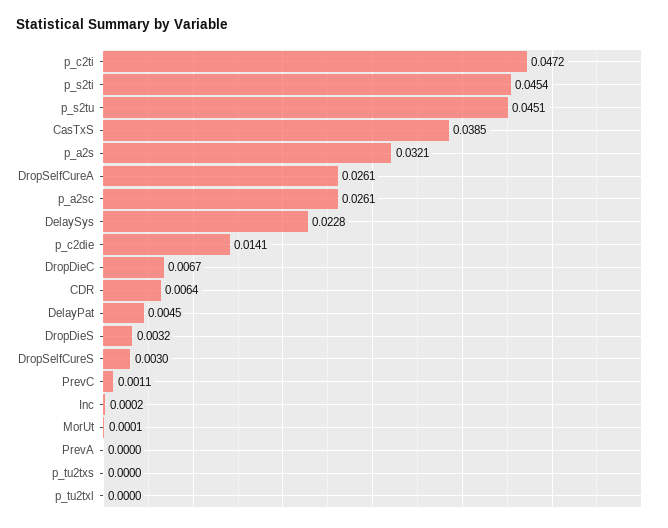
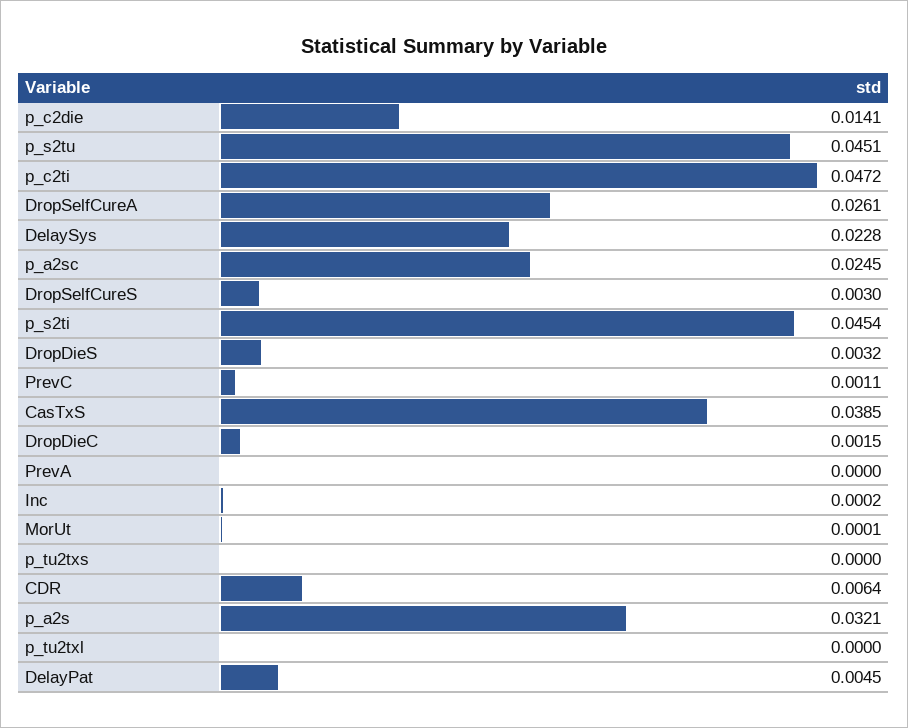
  {
    "p_c2ti": 0.0472,
    "p_s2ti": 0.0454,
    "p_s2tu": 0.0451,
    "CasTxS": 0.0385,
    "p_a2s": 0.0321,
    "DropSelfCureA": 0.0261,
-   "p_a2sc": 0.0261,
+   "p_a2sc": 0.0245,
    "DelaySys": 0.0228,
    "p_c2die": 0.0141,
-   "DropDieC": 0.0067,
+   "DropDieC": 0.0015,
    "CDR": 0.0064,
    "DelayPat": 0.0045,
    "DropDieS": 0.0032,
    "DropSelfCureS": 0.003,
    "PrevC": 0.0011,
    "Inc": 0.0002,
    "MorUt": 0.0001,
    "PrevA": 0,
    "p_tu2txs": 0,
    "p_tu2txl": 0
  }

